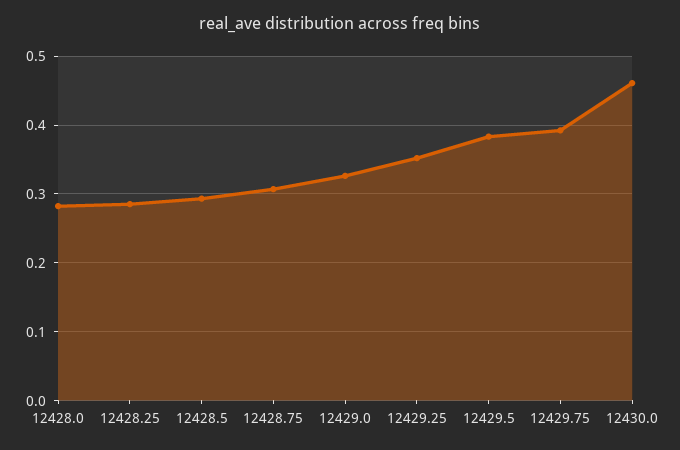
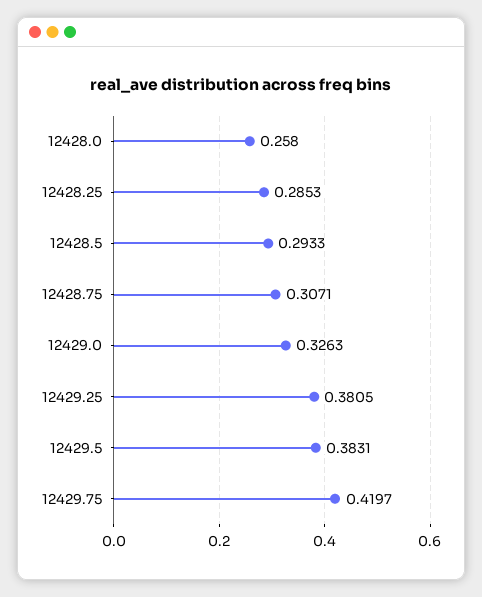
  {
-   "12428.0": 0.28,
+   "12428.0": 0.258,
    "12428.25": 0.2853,
    "12428.5": 0.2933,
    "12428.75": 0.3071,
    "12429.0": 0.3263,
-   "12429.25": 0.35,
+   "12429.25": 0.3805,
    "12429.5": 0.3831,
-   "12429.75": 0.39,
+   "12429.75": 0.4197
-   "12430.0": 0.46
  }

